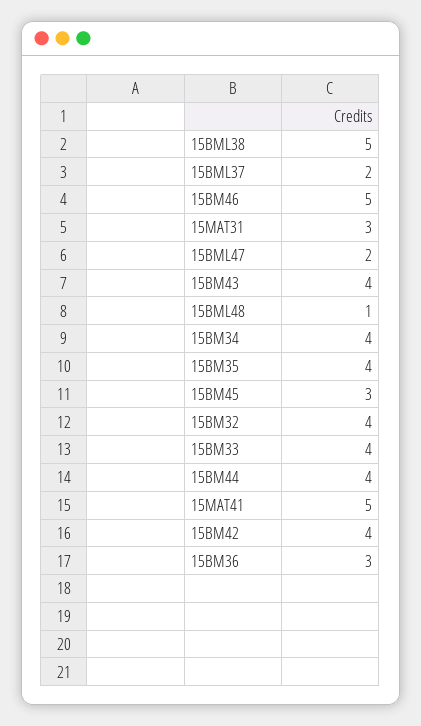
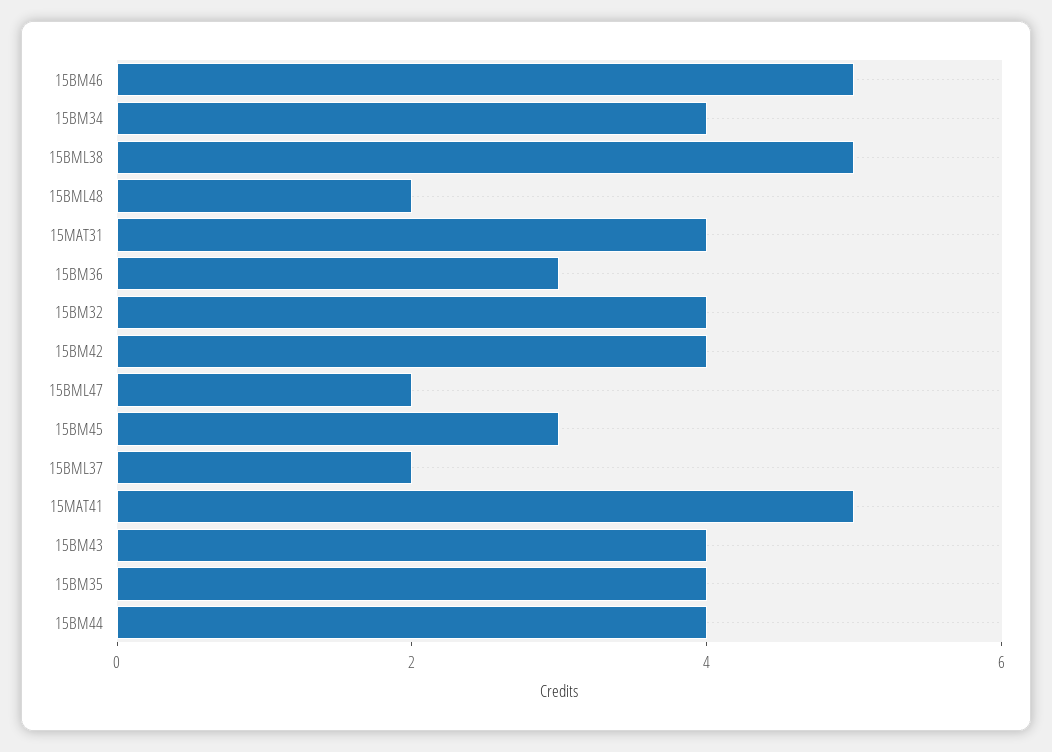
  {
    "15BML38": 5,
    "15BML37": 2,
    "15BM46": 5,
-   "15MAT31": 3,
+   "15MAT31": 4,
    "15BML47": 2,
    "15BM43": 4,
-   "15BML48": 1,
+   "15BML48": 2,
    "15BM34": 4,
    "15BM35": 4,
    "15BM45": 3,
    "15BM32": 4,
-   "15BM33": 4,
    "15BM44": 4,
    "15MAT41": 5,
    "15BM42": 4,
    "15BM36": 3
  }

